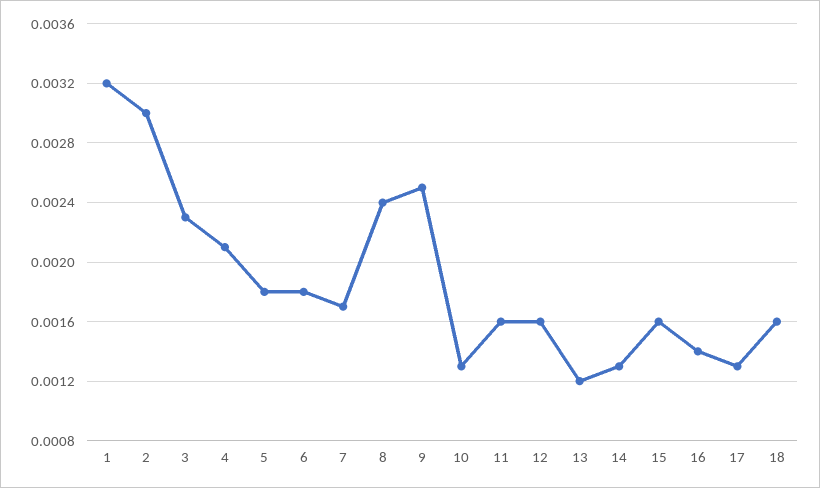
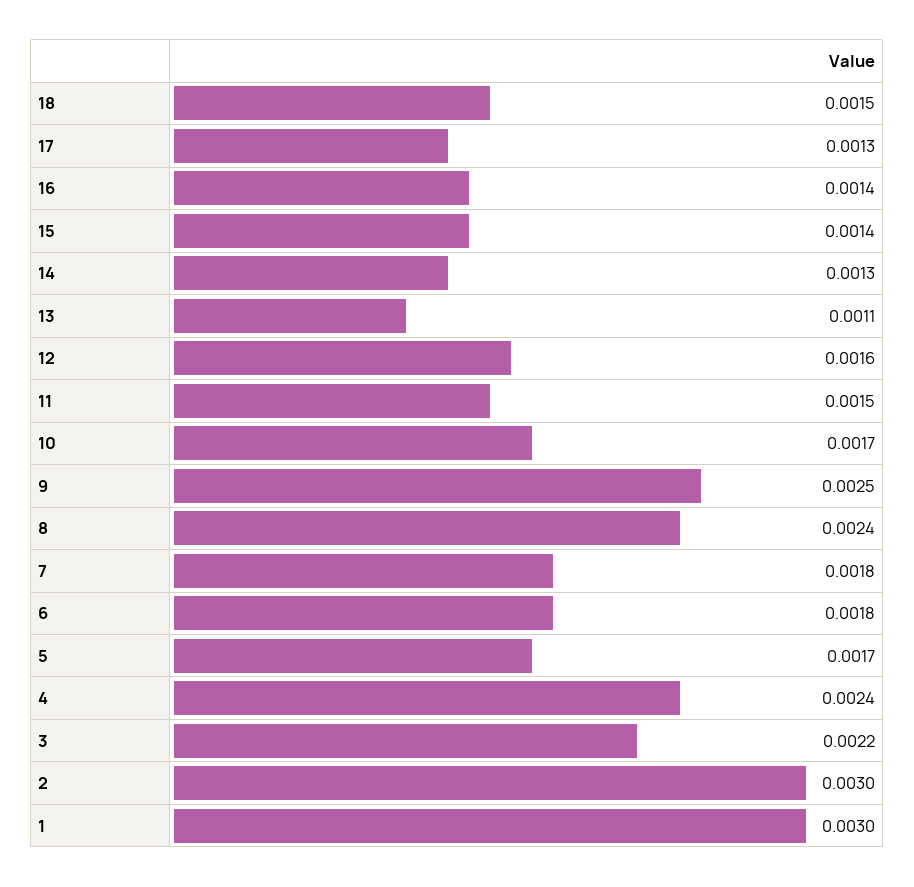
  {
-   "1": 0.0032,
+   "1": 0.003,
    "2": 0.003,
-   "3": 0.0023,
+   "3": 0.0022,
-   "4": 0.0021,
+   "4": 0.0024,
-   "5": 0.0018,
+   "5": 0.0017,
    "6": 0.0018,
-   "7": 0.0017,
+   "7": 0.0018,
    "8": 0.0024,
    "9": 0.0025,
-   "10": 0.0013,
+   "10": 0.0017,
-   "11": 0.0016,
+   "11": 0.0015,
    "12": 0.0016,
-   "13": 0.0012,
+   "13": 0.0011,
    "14": 0.0013,
-   "15": 0.0016,
+   "15": 0.0014,
    "16": 0.0014,
    "17": 0.0013,
-   "18": 0.0016
+   "18": 0.0015
  }

